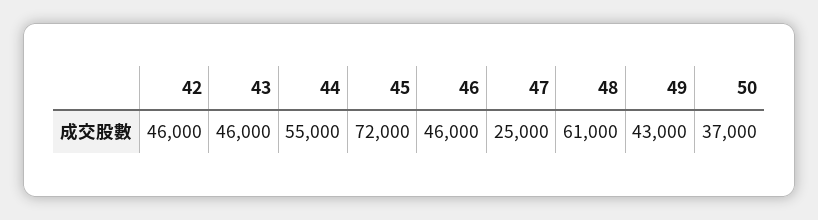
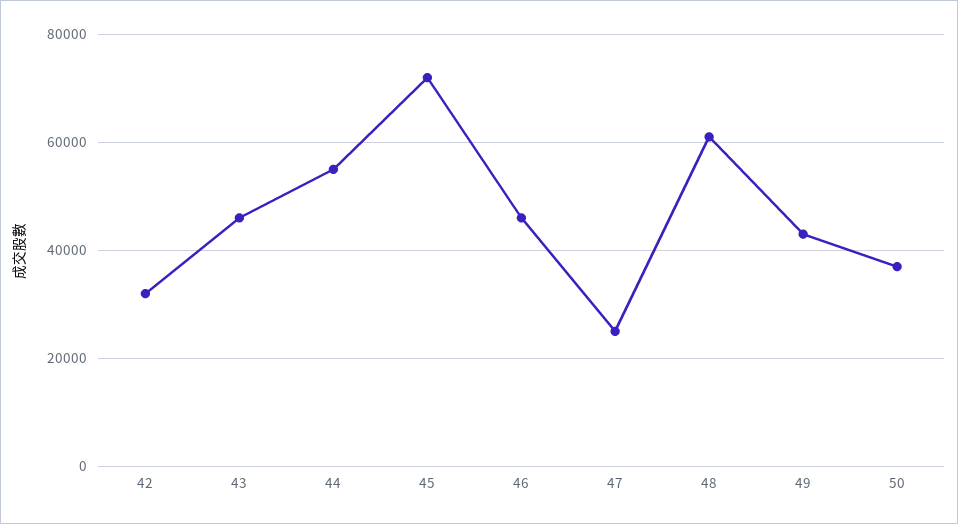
  {
-   "42": 46000,
+   "42": 32000,
    "43": 46000,
    "44": 55000,
    "45": 72000,
    "46": 46000,
    "47": 25000,
    "48": 61000,
    "49": 43000,
    "50": 37000
  }

